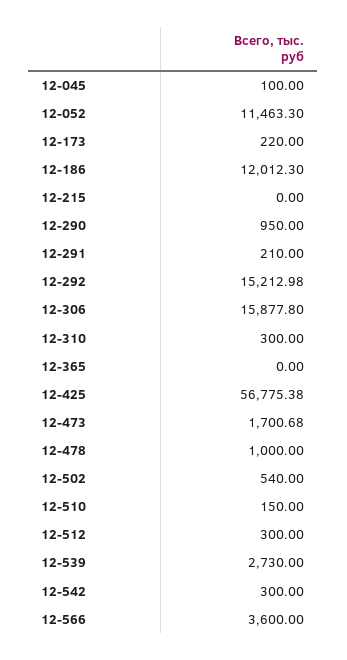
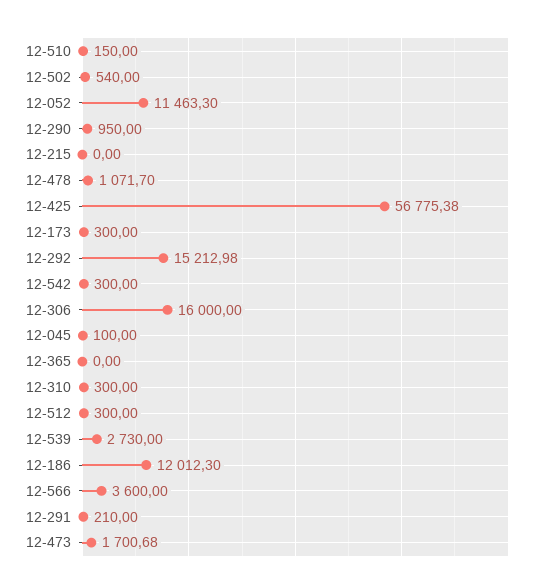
  {
    "12-045": 100,
    "12-052": 11463.3,
-   "12-173": 220,
+   "12-173": 300,
    "12-186": 12012.3,
    "12-215": 0,
    "12-290": 950,
    "12-291": 210,
    "12-292": 15212.98,
-   "12-306": 15877.8,
+   "12-306": 16000,
    "12-310": 300,
    "12-365": 0,
    "12-425": 56775.38,
    "12-473": 1700.68,
-   "12-478": 1000,
+   "12-478": 1071.7,
    "12-502": 540,
    "12-510": 150,
    "12-512": 300,
    "12-539": 2730,
    "12-542": 300,
    "12-566": 3600
  }

